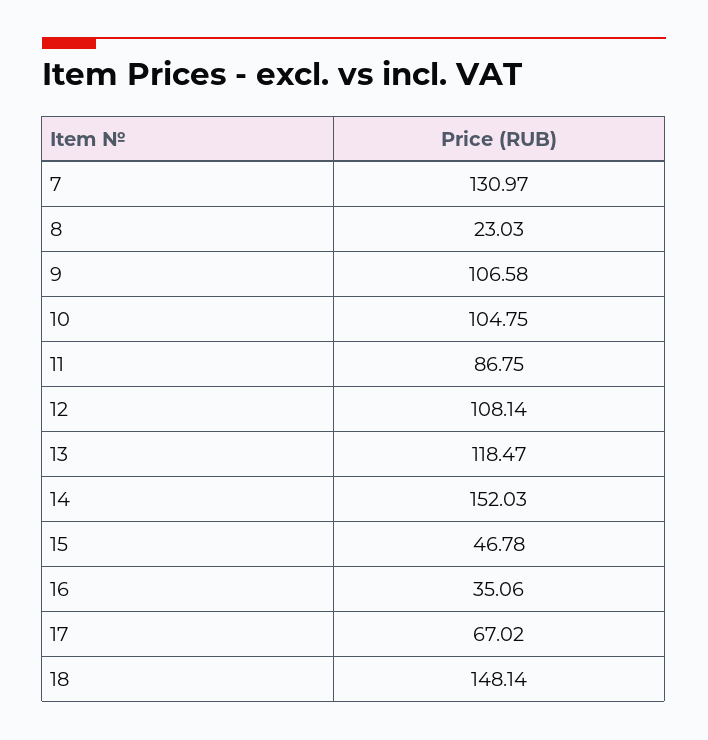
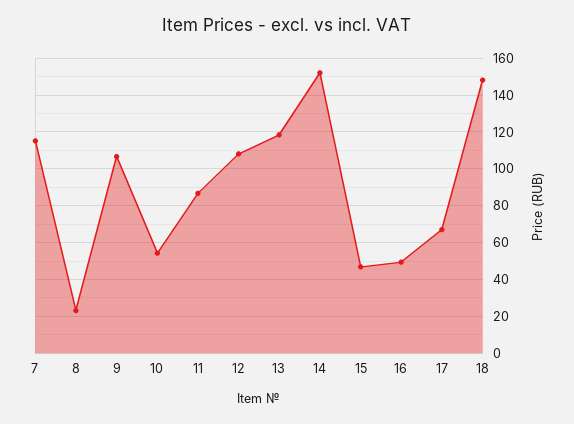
  {
-   "7": 130.97,
+   "7": 115,
    "8": 23.03,
    "9": 106.58,
-   "10": 104.75,
+   "10": 55,
    "11": 86.75,
    "12": 108.14,
    "13": 118.47,
    "14": 152.03,
    "15": 46.78,
-   "16": 35.06,
+   "16": 50,
    "17": 67.02,
    "18": 148.14
  }

